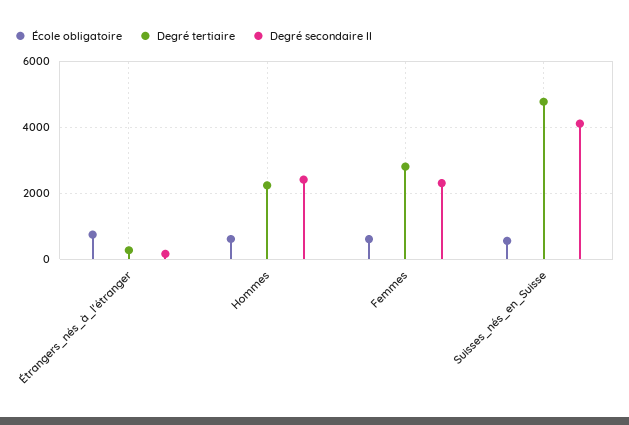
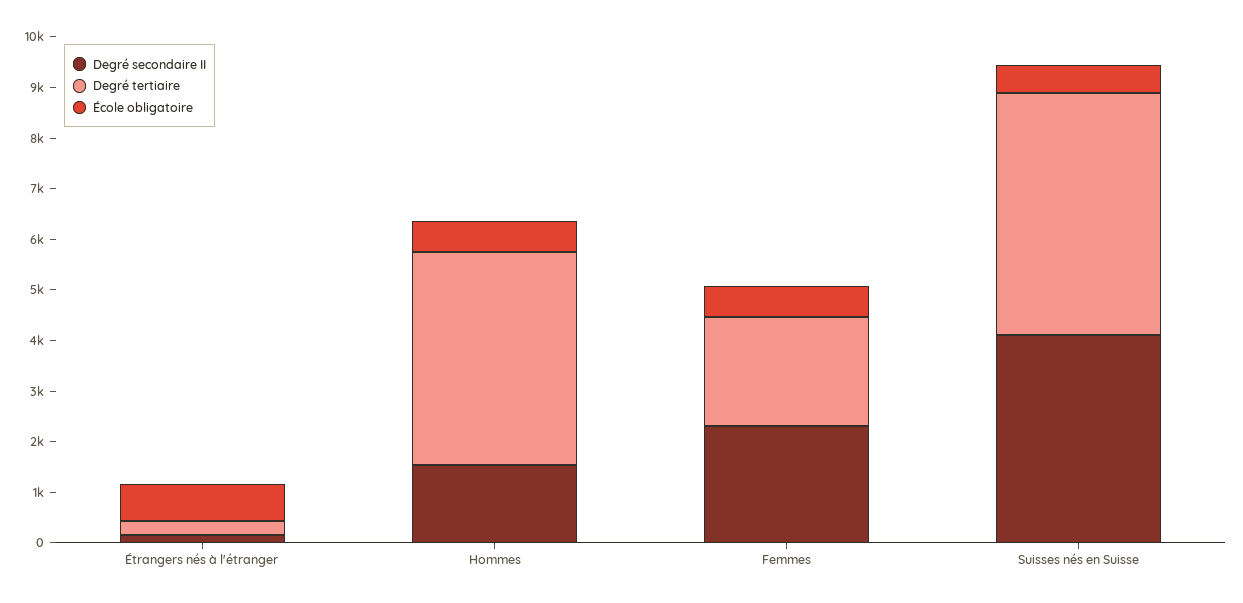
  {
    "École obligatoire": {
      "Étrangers_nés_à_l'étranger": 800,
      "Hommes": 600,
      "Femmes": 600,
      "Suisses_nés_en_Suisse": 600
    },
    "Degré tertiaire": {
      "Étrangers_nés_à_l'étranger": 200,
-     "Hommes": 2200,
+     "Hommes": 4200,
-     "Femmes": 2800,
+     "Femmes": 2200,
      "Suisses_nés_en_Suisse": 4800
    },
    "Degré secondaire II": {
      "Étrangers_nés_à_l'étranger": 200,
-     "Hommes": 2400,
+     "Hommes": 1600,
      "Femmes": 2400,
      "Suisses_nés_en_Suisse": 4200
    }
  }

